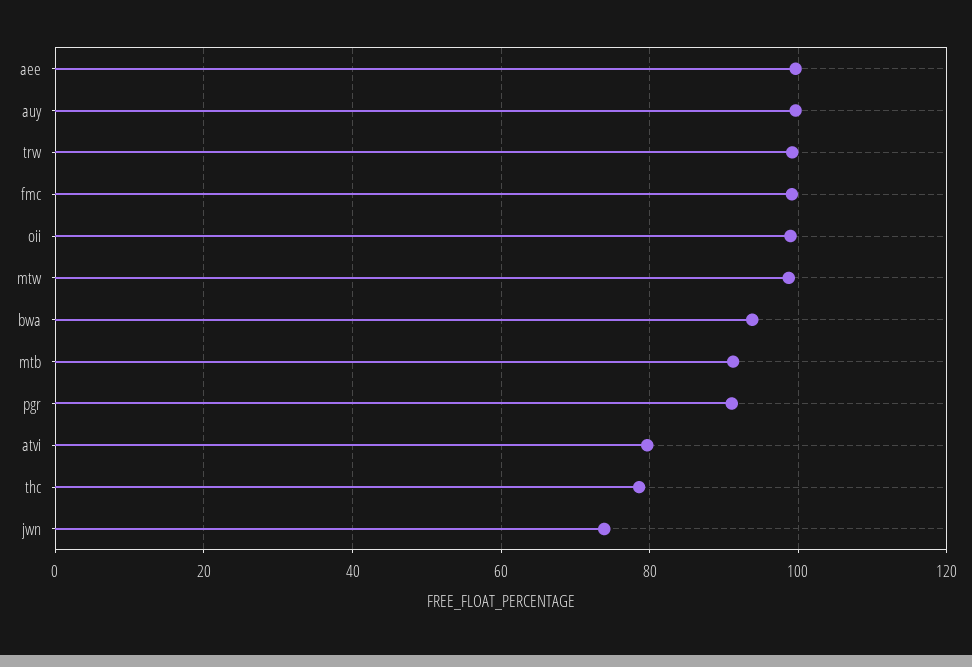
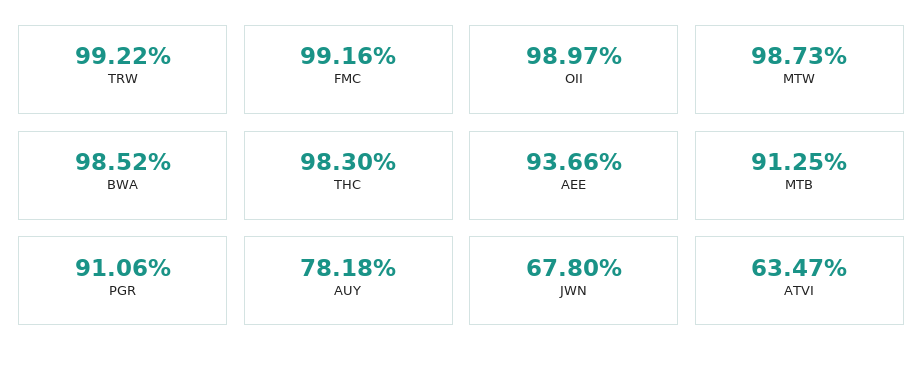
  {
-   "aee": 100,
+   "aee": 93.66,
-   "auy": 100,
+   "auy": 78.18,
    "trw": 99.22,
    "fmc": 99.16,
    "oii": 98.97,
    "mtw": 98.73,
-   "bwa": 94,
+   "bwa": 98.52,
    "mtb": 91.25,
    "pgr": 91.06,
-   "atvi": 80,
+   "atvi": 63.47,
-   "thc": 78,
+   "thc": 98.3,
-   "jwn": 74
+   "jwn": 67.8
  }

